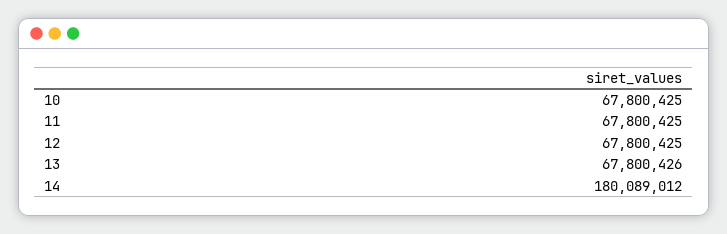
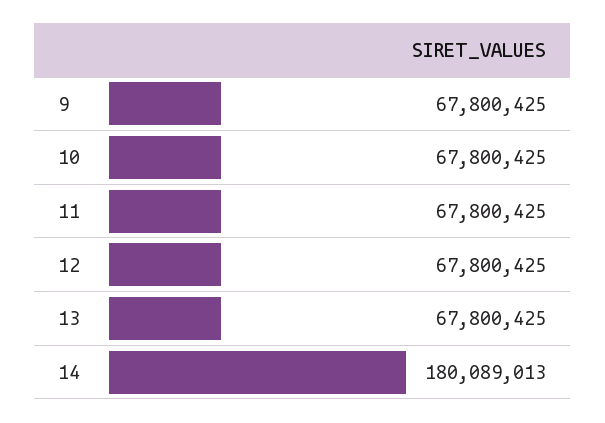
  {
    "10": 67800425,
    "11": 67800425,
    "12": 67800425,
-   "13": 67800426,
+   "13": 67800425,
-   "14": 180089012
+   "14": 180089013,
+   "9": 67800425
  }

